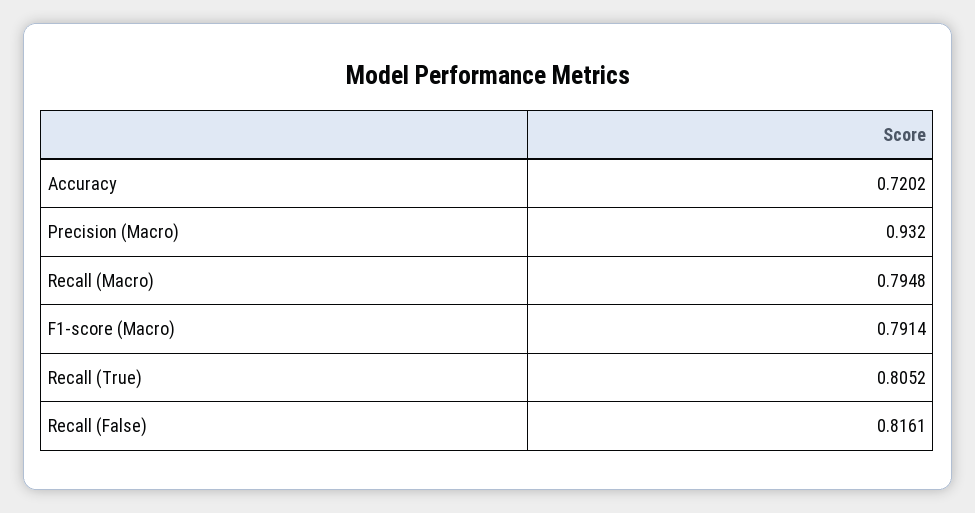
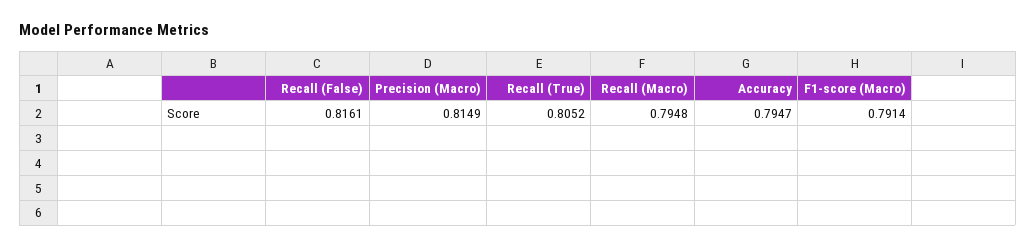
  {
-   "Accuracy": 0.7202,
+   "Accuracy": 0.7947,
-   "Precision (Macro)": 0.932,
+   "Precision (Macro)": 0.8149,
    "Recall (Macro)": 0.7948,
    "F1-score (Macro)": 0.7914,
    "Recall (True)": 0.8052,
    "Recall (False)": 0.8161
  }

